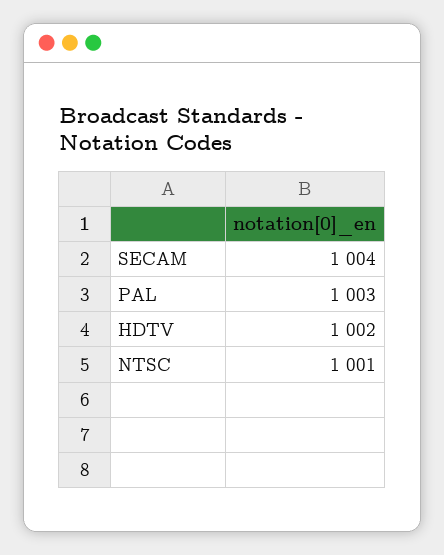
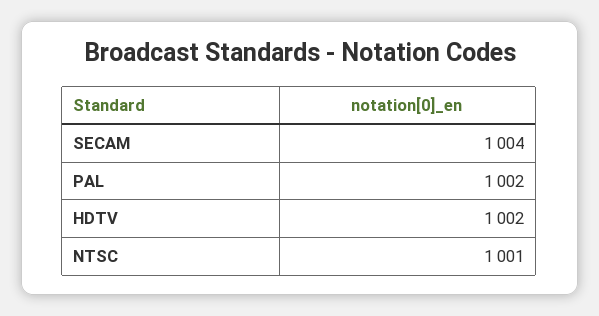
  {
    "SECAM": 1004,
-   "PAL": 1003,
+   "PAL": 1002,
    "HDTV": 1002,
    "NTSC": 1001
  }

